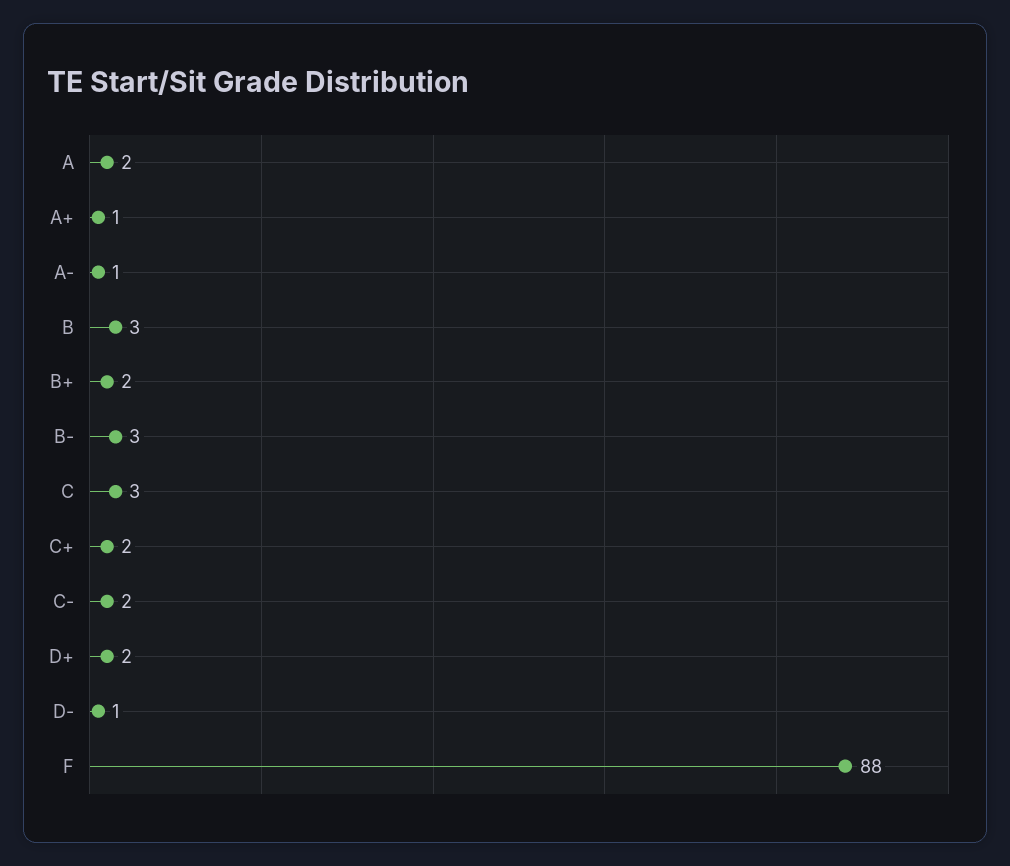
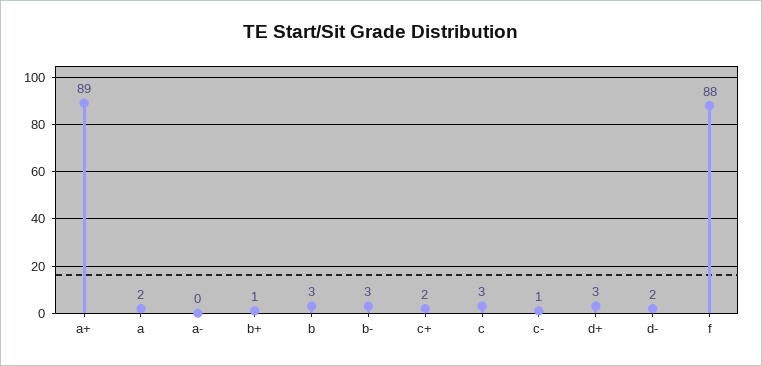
  {
    "A": 2,
-   "A+": 1,
+   "A+": 89,
-   "A-": 1,
+   "A-": 0,
    "B": 3,
-   "B+": 2,
+   "B+": 1,
    "B-": 3,
    "C": 3,
    "C+": 2,
-   "C-": 2,
+   "C-": 1,
-   "D+": 2,
+   "D+": 3,
-   "D-": 1,
+   "D-": 2,
    "F": 88
  }

